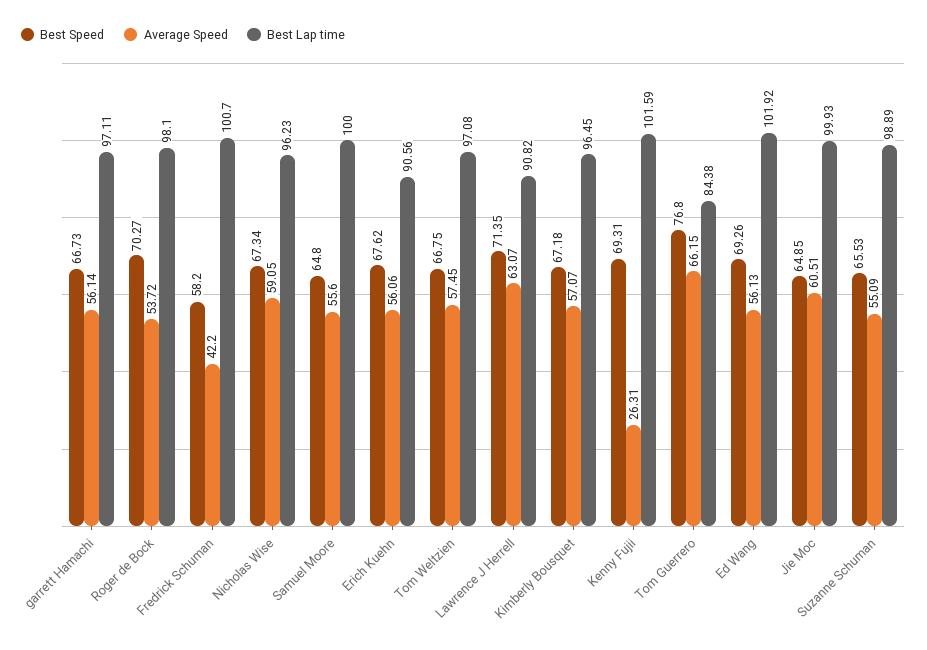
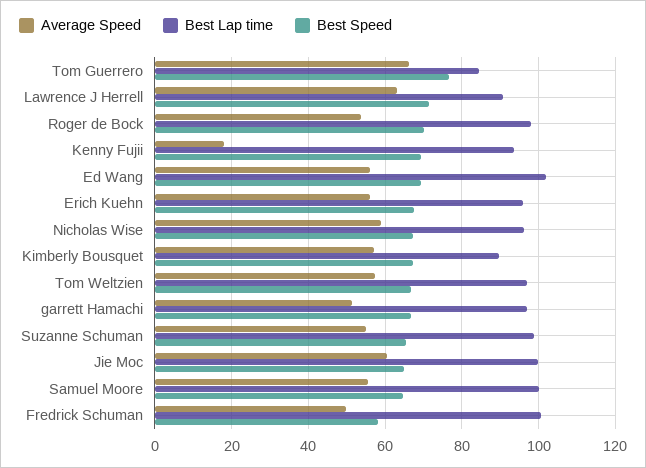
  {
    "Best Speed": {
      "garrett Hamachi": 66.73,
      "Roger de Bock": 70.27,
      "Fredrick Schuman": 58.2,
      "Nicholas Wise": 67.34,
      "Samuel Moore": 64.8,
      "Erich Kuehn": 67.62,
      "Tom Weltzien": 66.75,
      "Lawrence J Herrell": 71.35,
      "Kimberly Bousquet": 67.18,
      "Kenny Fujii": 69.31,
      "Tom Guerrero": 76.8,
      "Ed Wang": 69.26,
      "Jie Moc": 64.85,
      "Suzanne Schuman": 65.53
    },
    "Average Speed": {
-     "garrett Hamachi": 56.14,
+     "garrett Hamachi": 52,
      "Roger de Bock": 53.72,
-     "Fredrick Schuman": 42.2,
+     "Fredrick Schuman": 50,
      "Nicholas Wise": 59.05,
      "Samuel Moore": 55.6,
      "Erich Kuehn": 56.06,
      "Tom Weltzien": 57.45,
      "Lawrence J Herrell": 63.07,
      "Kimberly Bousquet": 57.07,
-     "Kenny Fujii": 26.31,
+     "Kenny Fujii": 18,
      "Tom Guerrero": 66.15,
      "Ed Wang": 56.13,
      "Jie Moc": 60.51,
      "Suzanne Schuman": 55.09
    },
    "Best Lap time": {
      "garrett Hamachi": 97.11,
      "Roger de Bock": 98.1,
      "Fredrick Schuman": 100.7,
      "Nicholas Wise": 96.23,
      "Samuel Moore": 100,
-     "Erich Kuehn": 90.56,
+     "Erich Kuehn": 96,
      "Tom Weltzien": 97.08,
      "Lawrence J Herrell": 90.82,
-     "Kimberly Bousquet": 96.45,
+     "Kimberly Bousquet": 90,
-     "Kenny Fujii": 101.59,
+     "Kenny Fujii": 94,
      "Tom Guerrero": 84.38,
      "Ed Wang": 101.92,
      "Jie Moc": 99.93,
      "Suzanne Schuman": 98.89
    }
  }

